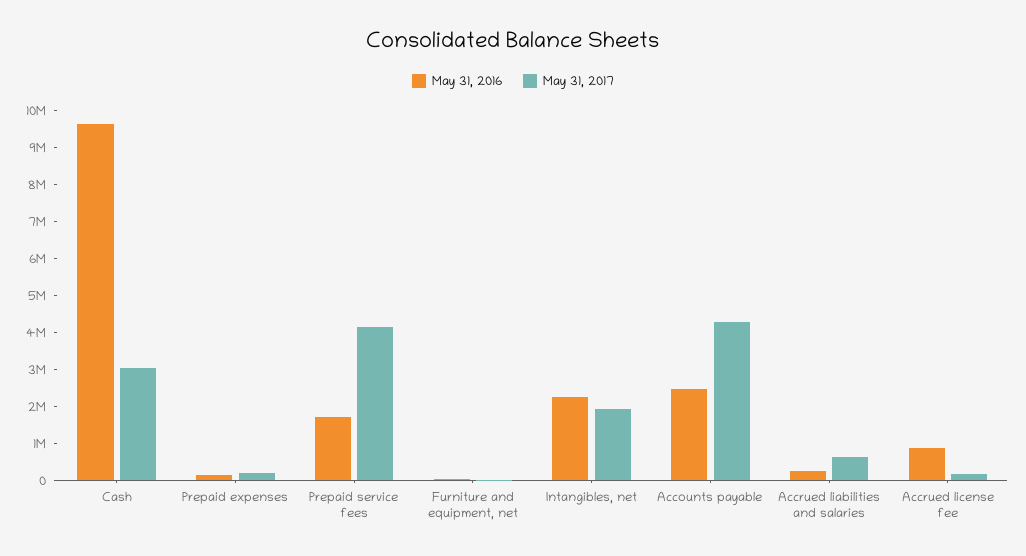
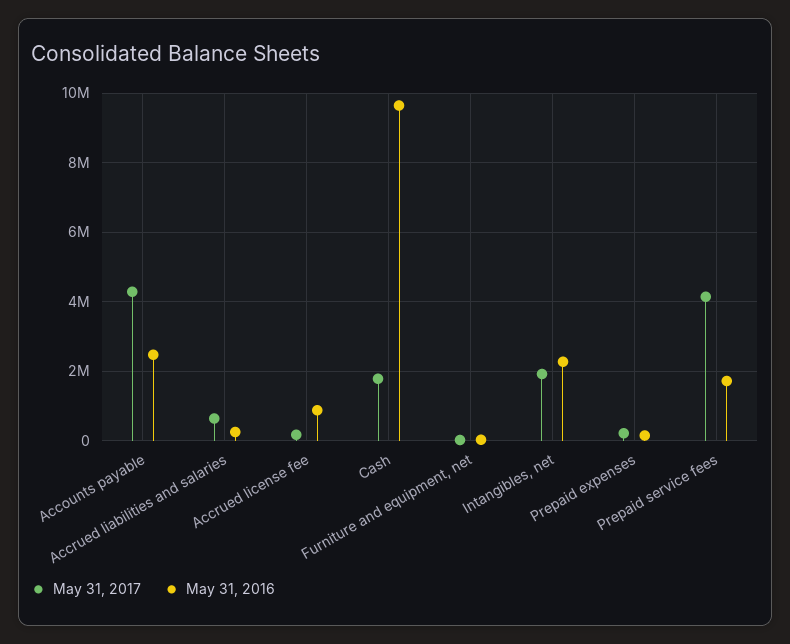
  {
    "May 31, 2016": {
      "Cash": 9600000,
      "Prepaid expenses": 200000,
      "Prepaid service fees": 1800000,
      "Furniture and equipment, net": 0,
      "Intangibles, net": 2200000,
      "Accounts payable": 2400000,
      "Accrued liabilities and salaries": 200000,
      "Accrued license fee": 800000
    },
    "May 31, 2017": {
-     "Cash": 3000000,
+     "Cash": 1800000,
      "Prepaid expenses": 200000,
      "Prepaid service fees": 4200000,
      "Furniture and equipment, net": 0,
      "Intangibles, net": 2000000,
      "Accounts payable": 4200000,
      "Accrued liabilities and salaries": 600000,
      "Accrued license fee": 200000
    }
  }

